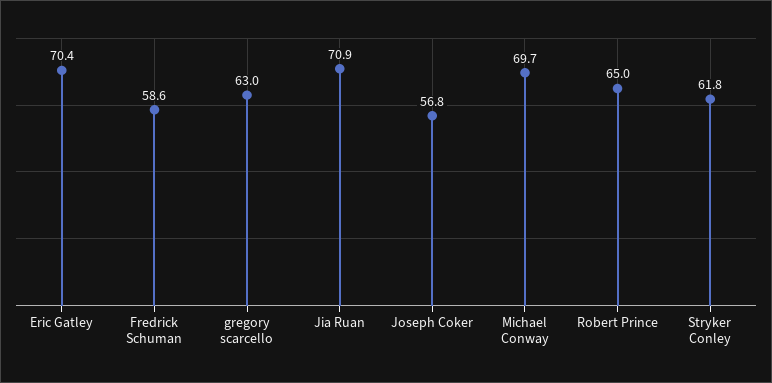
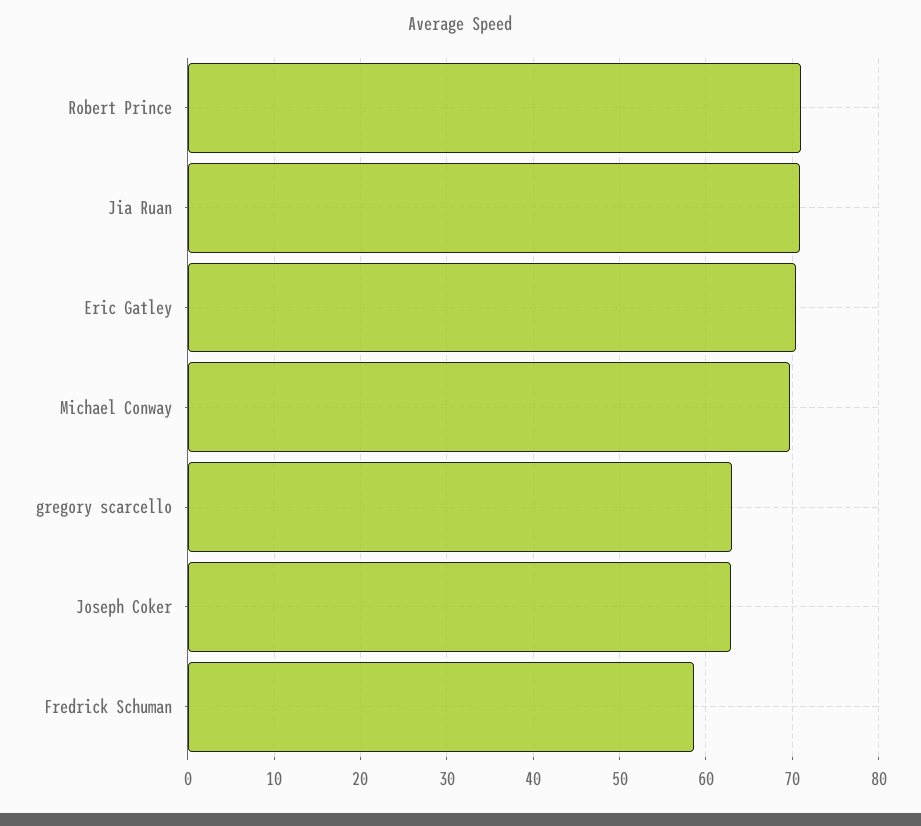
  {
    "Eric Gatley": 70.4,
    "Fredrick Schuman": 58.6,
    "gregory scarcello": 63,
    "Jia Ruan": 70.9,
-   "Joseph Coker": 56.8,
+   "Joseph Coker": 63,
    "Michael Conway": 69.7,
-   "Robert Prince": 65,
+   "Robert Prince": 71
-   "Stryker Conley": 61.8
  }

